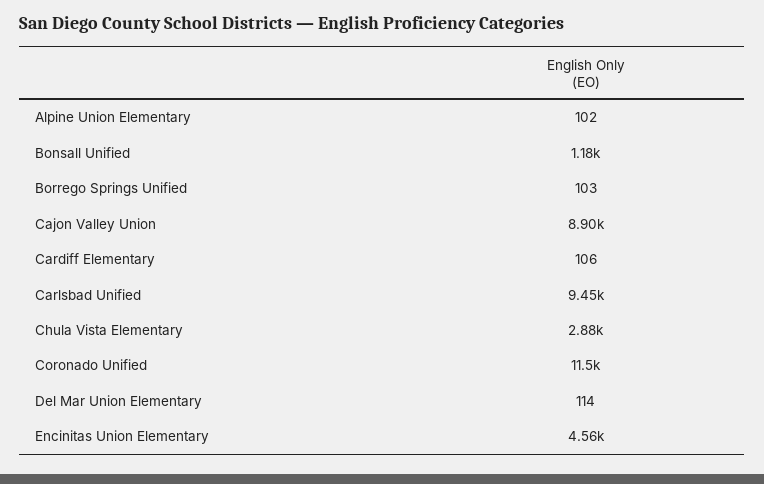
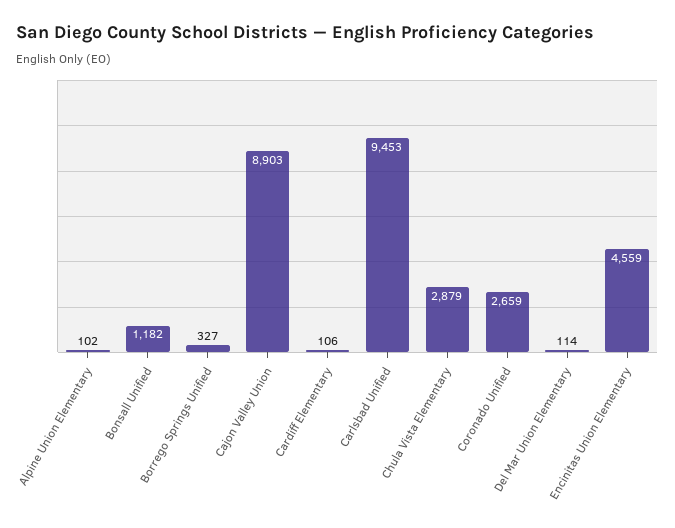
  {
    "Alpine Union Elementary": 102,
    "Bonsall Unified": 1182,
-   "Borrego Springs Unified": 103,
+   "Borrego Springs Unified": 327,
    "Cajon Valley Union": 8903,
    "Cardiff Elementary": 106,
    "Carlsbad Unified": 9453,
    "Chula Vista Elementary": 2879,
-   "Coronado Unified": 11500,
+   "Coronado Unified": 2659,
    "Del Mar Union Elementary": 114,
    "Encinitas Union Elementary": 4559
  }

